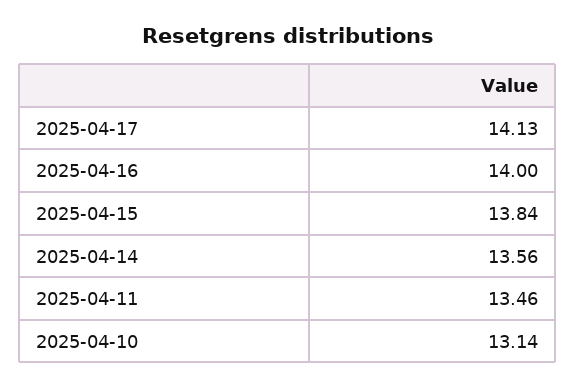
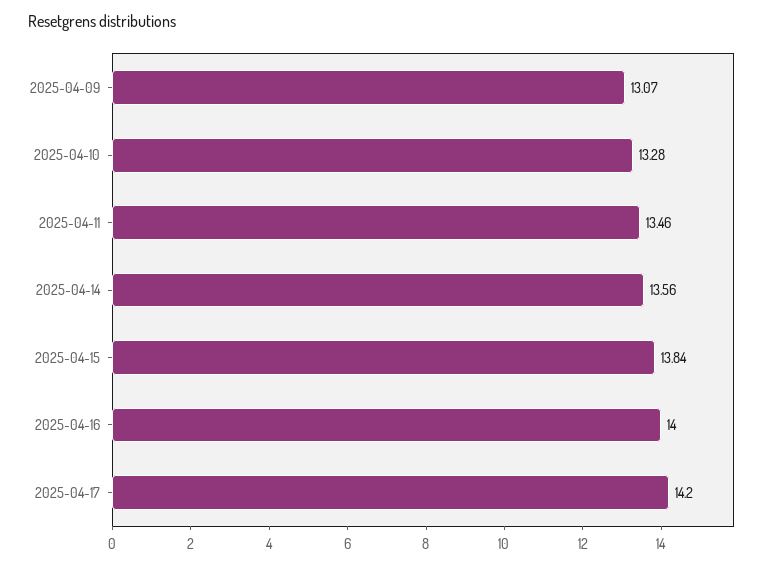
  {
-   "2025-04-17": 14.13,
+   "2025-04-17": 14.2,
    "2025-04-16": 14,
    "2025-04-15": 13.84,
    "2025-04-14": 13.56,
    "2025-04-11": 13.46,
-   "2025-04-10": 13.14
+   "2025-04-10": 13.28,
+   "2025-04-09": 13.07
  }

